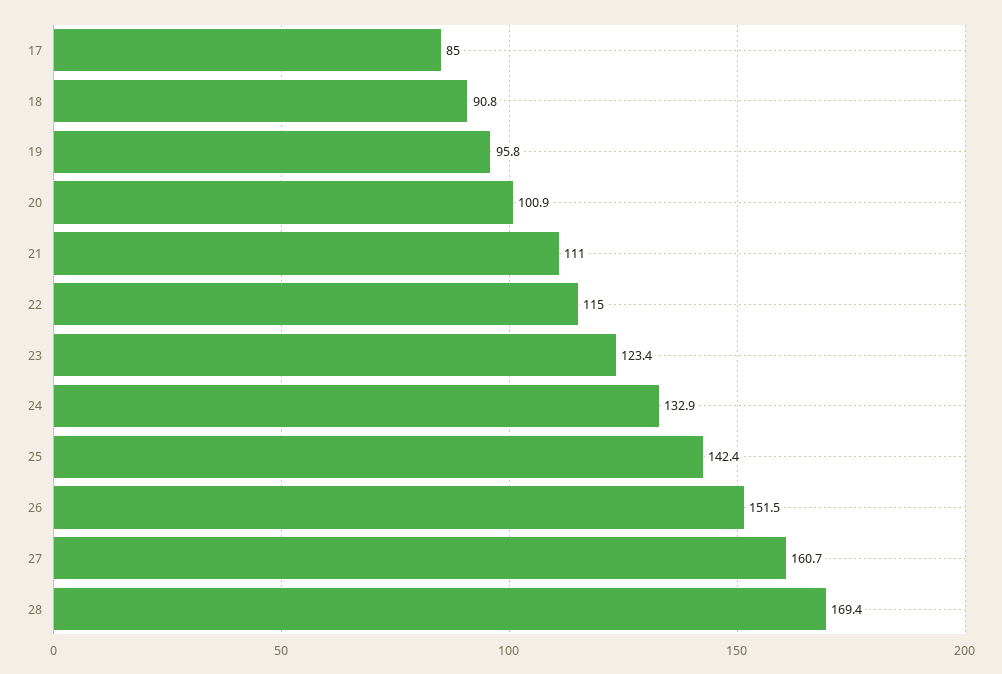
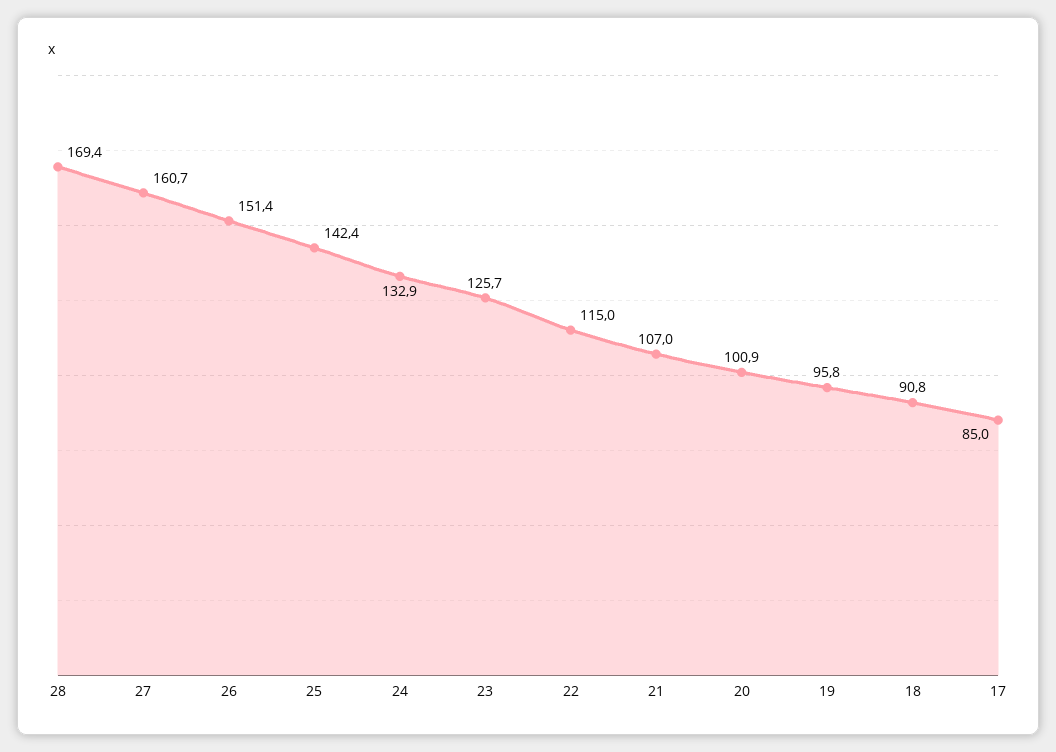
  {
    "17": 85,
    "18": 90.8,
    "19": 95.8,
    "20": 100.9,
-   "21": 111,
+   "21": 107,
    "22": 115,
-   "23": 123.4,
+   "23": 125.7,
    "24": 132.9,
    "25": 142.4,
-   "26": 151.5,
+   "26": 151.4,
    "27": 160.7,
    "28": 169.4
  }

